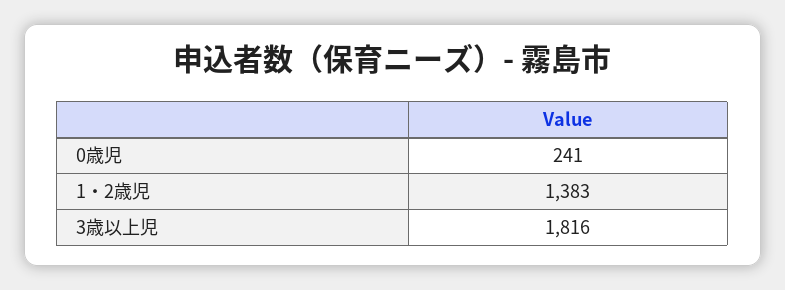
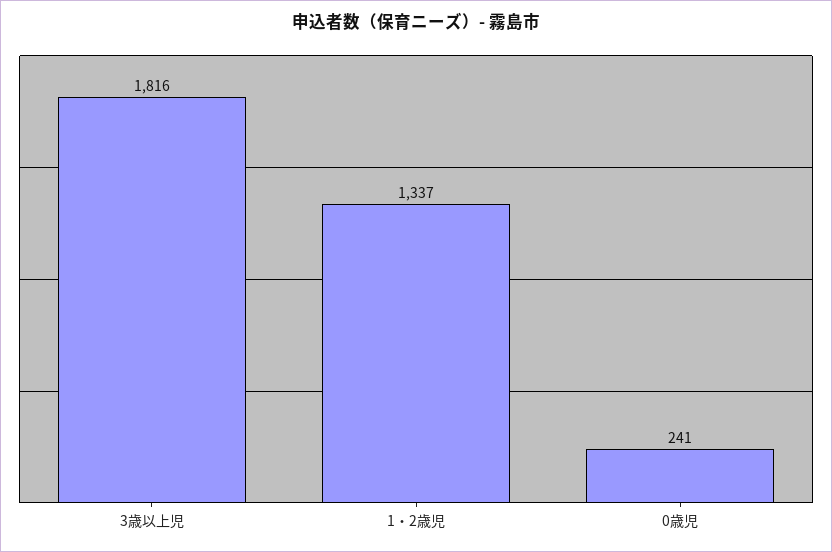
  {
    "0歳児": 241,
-   "1・2歳児": 1383,
+   "1・2歳児": 1337,
    "3歳以上児": 1816
  }

